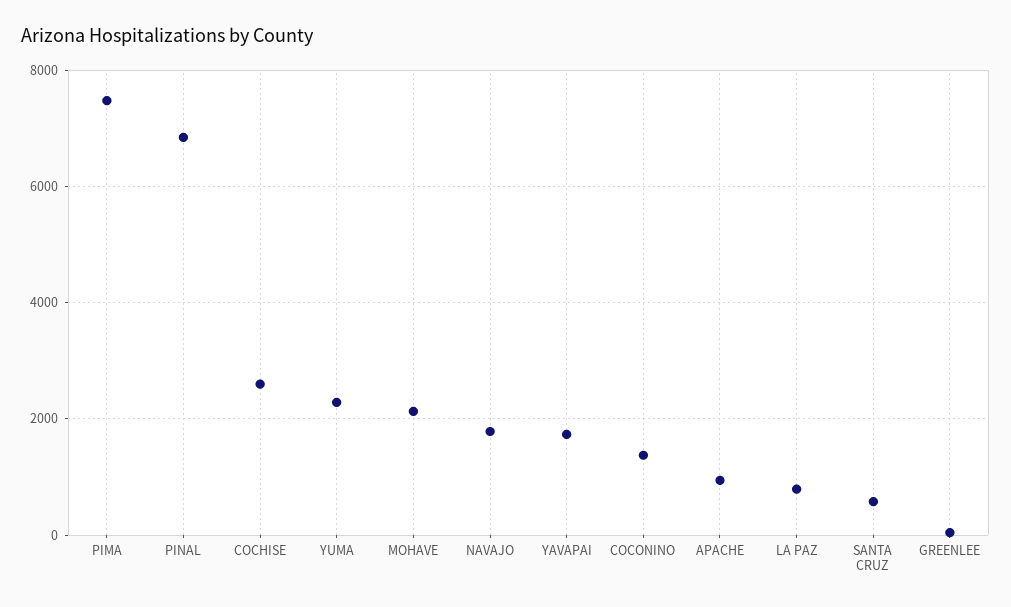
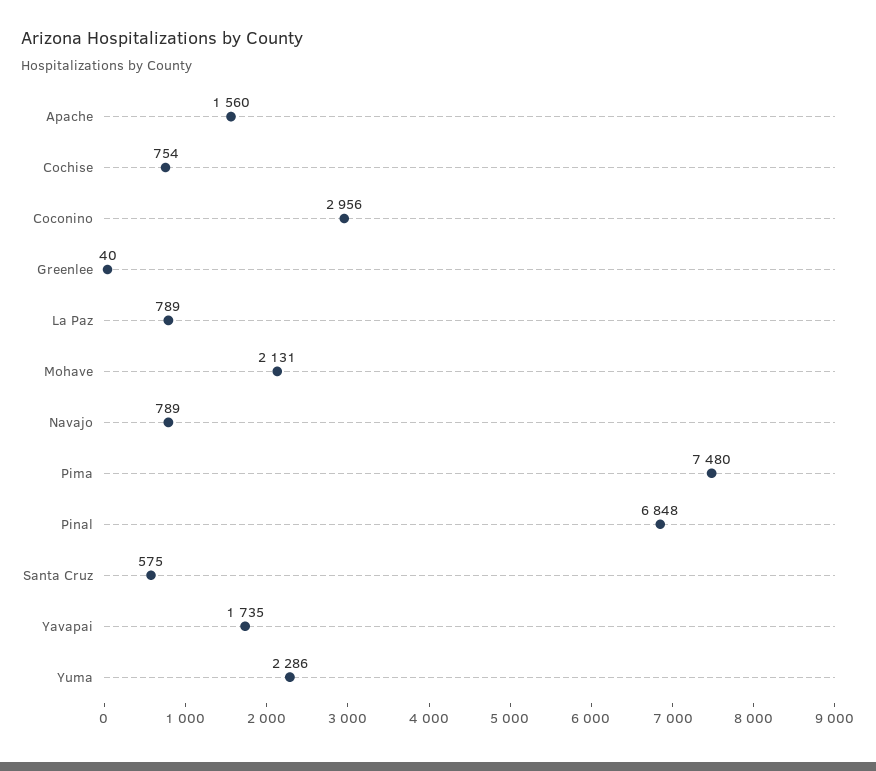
  {
    "PIMA": 7480,
    "PINAL": 6848,
-   "COCHISE": 2600,
+   "COCHISE": 754,
    "YUMA": 2286,
    "MOHAVE": 2131,
-   "NAVAJO": 1800,
+   "NAVAJO": 789,
    "YAVAPAI": 1735,
-   "COCONINO": 1400,
+   "COCONINO": 2956,
-   "APACHE": 1000,
+   "APACHE": 1560,
    "LA PAZ": 789,
    "SANTA CRUZ": 575,
    "GREENLEE": 40
  }

